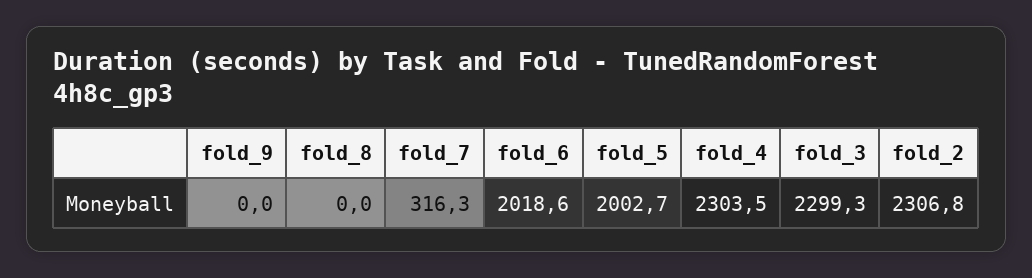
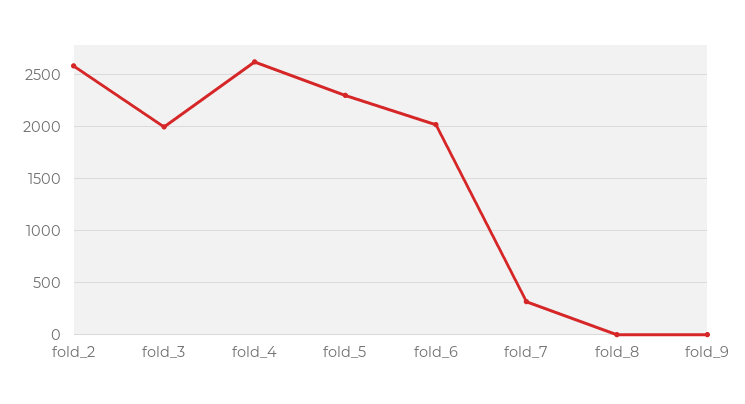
  {
    "fold_9": 0,
    "fold_8": 0,
    "fold_7": 316.3,
    "fold_6": 2018.6,
-   "fold_5": 2002.7,
+   "fold_5": 2300,
-   "fold_4": 2303.5,
+   "fold_4": 2600,
-   "fold_3": 2299.3,
+   "fold_3": 2000,
-   "fold_2": 2306.8
+   "fold_2": 2600
  }

